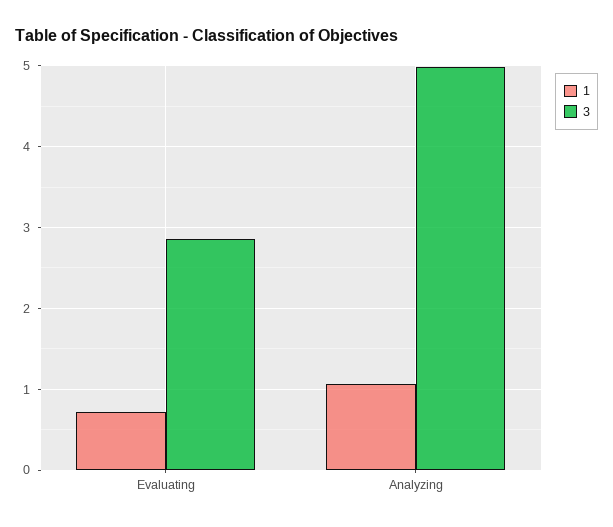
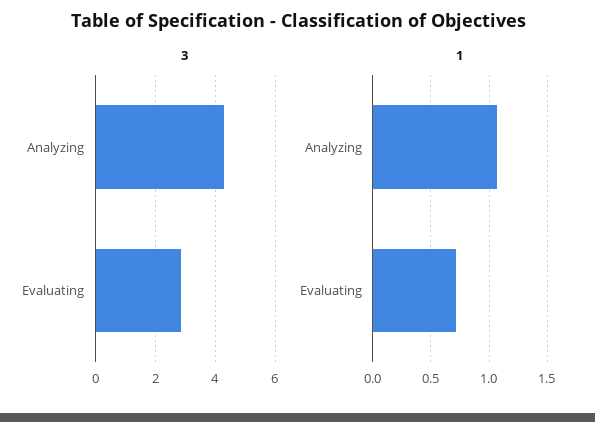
  {
    "1": {
      "Evaluating": 0.7,
      "Analyzing": 1.1
    },
    "3": {
      "Evaluating": 2.9,
-     "Analyzing": 5
+     "Analyzing": 4.25
    }
  }

